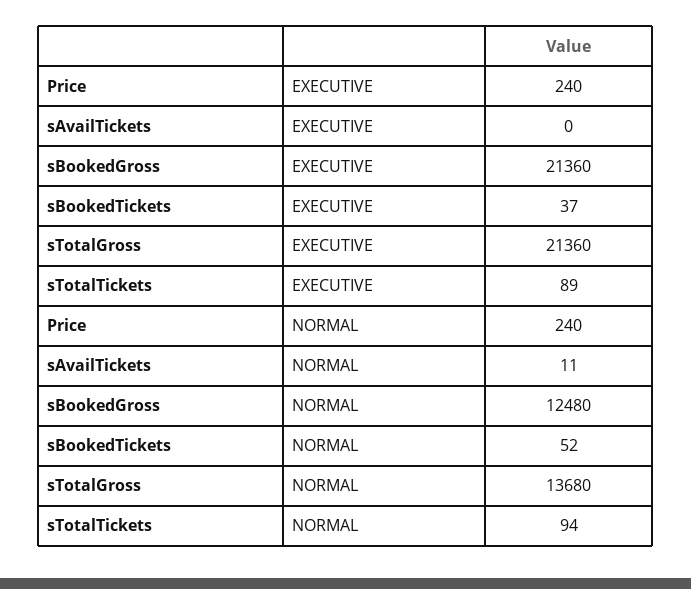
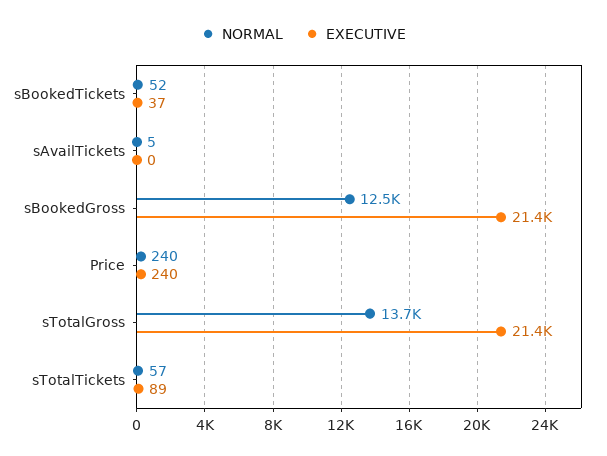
  {
    "EXECUTIVE": {
      "Price": 240,
      "sAvailTickets": 0,
      "sBookedGross": 21360,
      "sBookedTickets": 37,
      "sTotalGross": 21360,
      "sTotalTickets": 89
    },
    "NORMAL": {
      "Price": 240,
-     "sAvailTickets": 11,
+     "sAvailTickets": 5,
      "sBookedGross": 12480,
      "sBookedTickets": 52,
      "sTotalGross": 13680,
-     "sTotalTickets": 94
+     "sTotalTickets": 57
    }
  }

